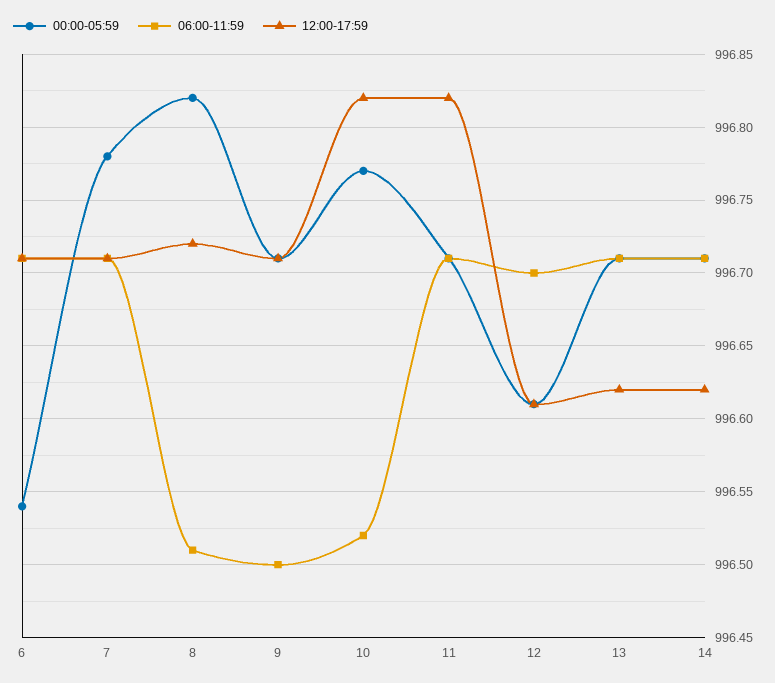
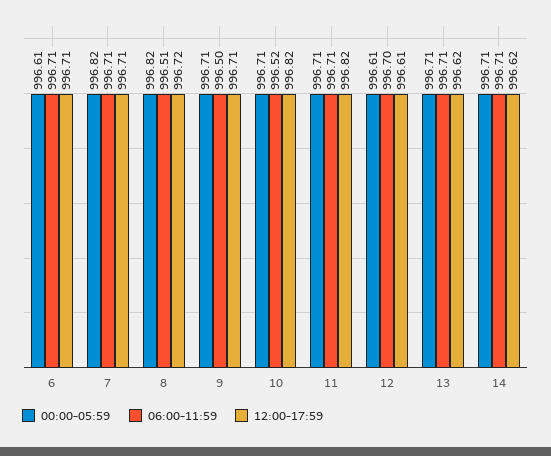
  {
    "00:00-05:59": {
-     "6": 996.54,
+     "6": 996.61,
-     "7": 996.78,
+     "7": 996.82,
      "8": 996.82,
      "9": 996.71,
-     "10": 996.77,
+     "10": 996.71,
      "11": 996.71,
      "12": 996.61,
      "13": 996.71,
      "14": 996.71
    },
    "06:00-11:59": {
      "6": 996.71,
      "7": 996.71,
      "8": 996.51,
      "9": 996.5,
      "10": 996.52,
      "11": 996.71,
      "12": 996.7,
      "13": 996.71,
      "14": 996.71
    },
    "12:00-17:59": {
      "6": 996.71,
      "7": 996.71,
      "8": 996.72,
      "9": 996.71,
      "10": 996.82,
      "11": 996.82,
      "12": 996.61,
      "13": 996.62,
      "14": 996.62
    }
  }

